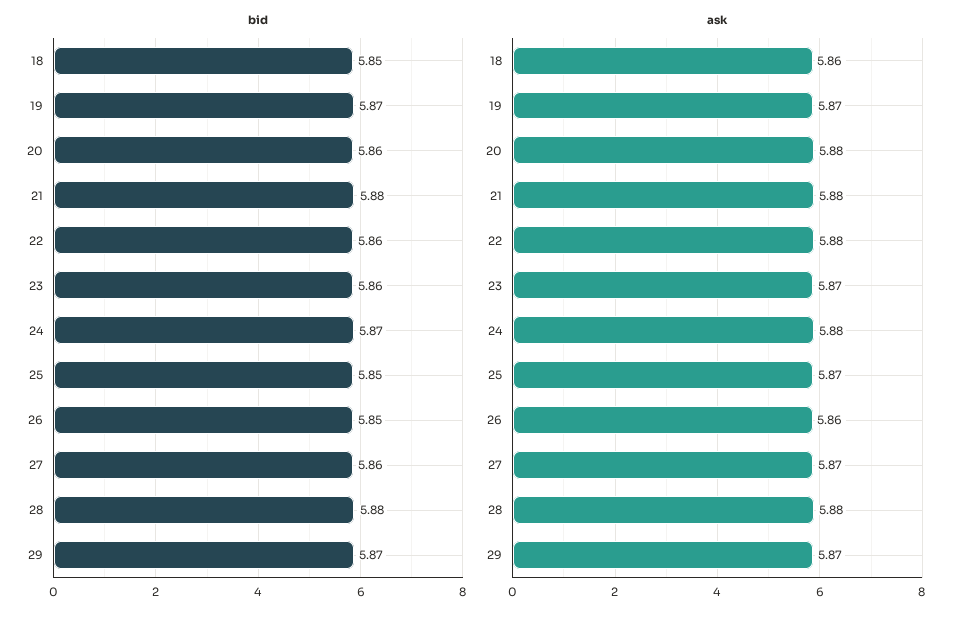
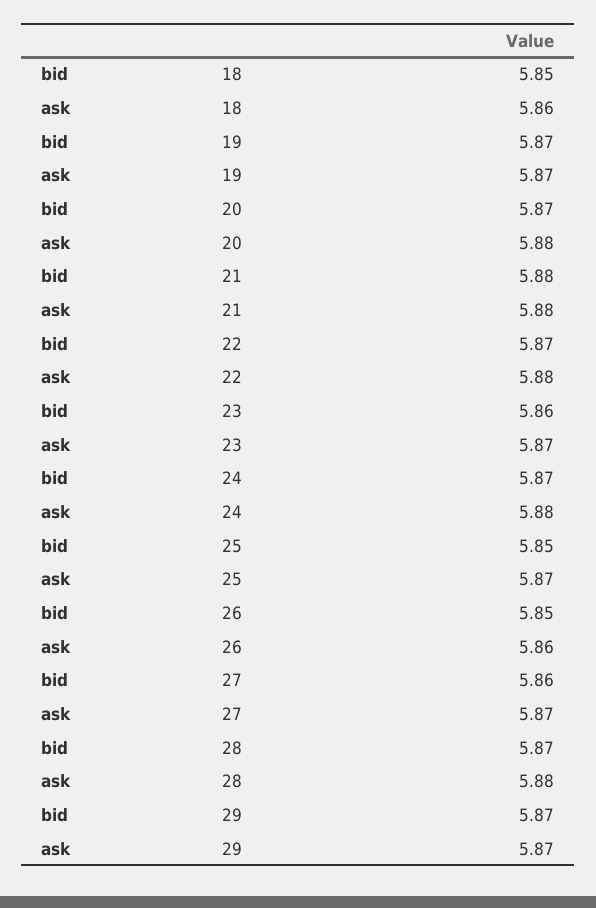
  {
    "bid": {
      "18": 5.85,
      "19": 5.87,
-     "20": 5.86,
+     "20": 5.87,
      "21": 5.88,
-     "22": 5.86,
+     "22": 5.87,
      "23": 5.86,
      "24": 5.87,
      "25": 5.85,
      "26": 5.85,
      "27": 5.86,
-     "28": 5.88,
+     "28": 5.87,
      "29": 5.87
    },
    "ask": {
      "18": 5.86,
      "19": 5.87,
      "20": 5.88,
      "21": 5.88,
      "22": 5.88,
      "23": 5.87,
      "24": 5.88,
      "25": 5.87,
      "26": 5.86,
      "27": 5.87,
      "28": 5.88,
      "29": 5.87
    }
  }

